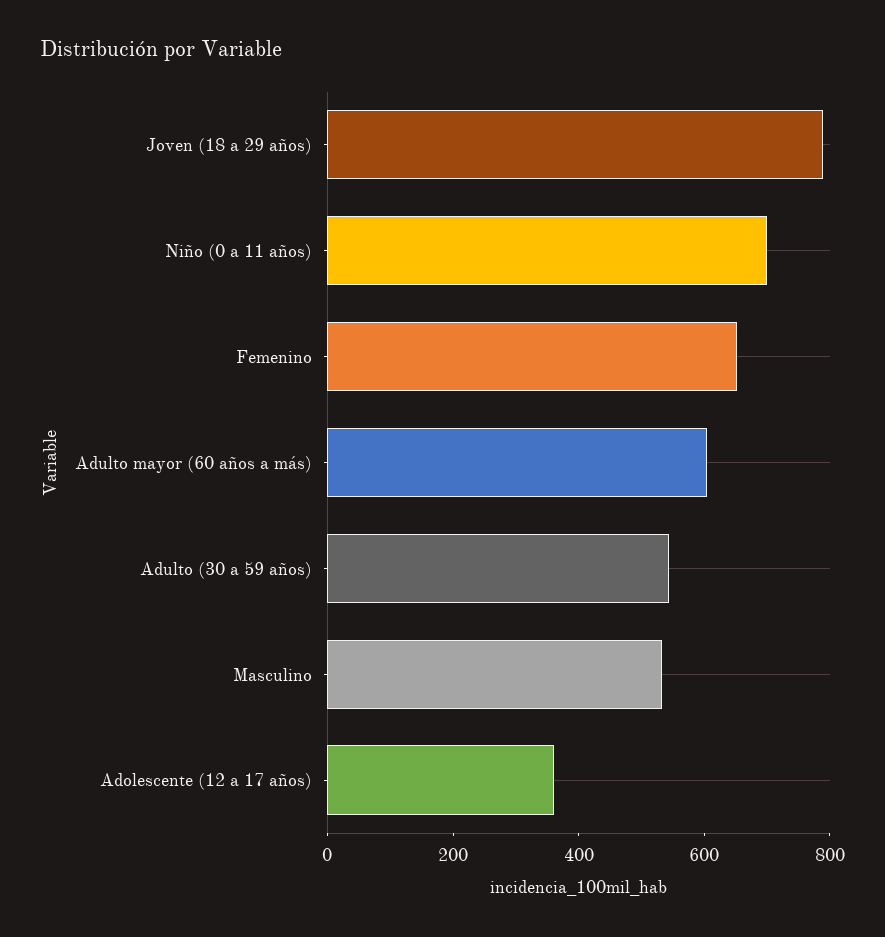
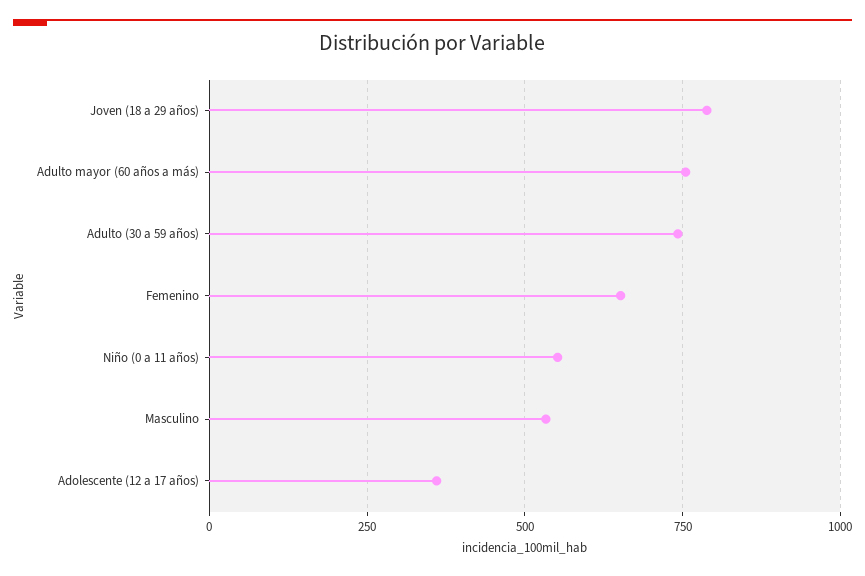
  {
    "Joven (18 a 29 años)": 800,
-   "Niño (0 a 11 años)": 700,
+   "Niño (0 a 11 años)": 550,
    "Femenino": 650,
-   "Adulto mayor (60 años a más)": 600,
+   "Adulto mayor (60 años a más)": 750,
-   "Adulto (30 a 59 años)": 550,
+   "Adulto (30 a 59 años)": 750,
    "Masculino": 525,
    "Adolescente (12 a 17 años)": 350
  }

